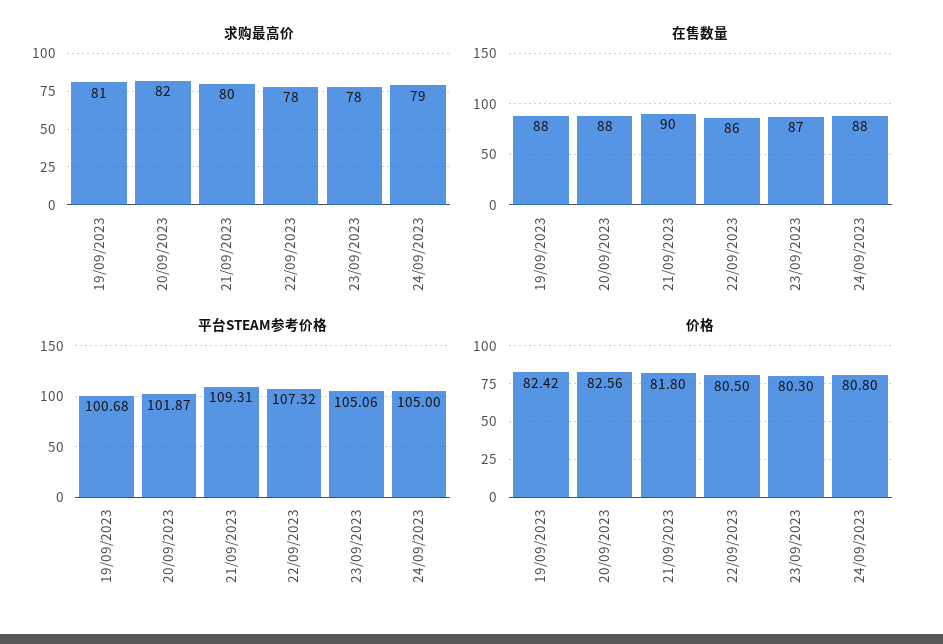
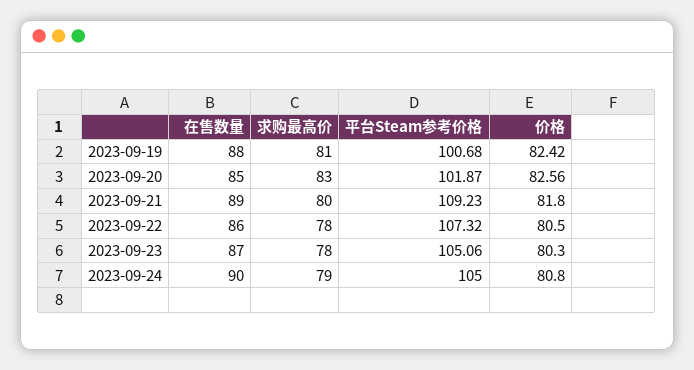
  {
    "求购最高价": {
      "19/09/2023": 81,
-     "20/09/2023": 82,
+     "20/09/2023": 83,
      "21/09/2023": 80,
      "22/09/2023": 78,
      "23/09/2023": 78,
      "24/09/2023": 79
    },
    "在售数量": {
      "19/09/2023": 88,
-     "20/09/2023": 88,
+     "20/09/2023": 85,
-     "21/09/2023": 90,
+     "21/09/2023": 89,
      "22/09/2023": 86,
      "23/09/2023": 87,
-     "24/09/2023": 88
+     "24/09/2023": 90
    },
    "平台STEAM参考价格": {
      "19/09/2023": 100.68,
      "20/09/2023": 101.87,
-     "21/09/2023": 109.31,
+     "21/09/2023": 109.23,
      "22/09/2023": 107.32,
      "23/09/2023": 105.06,
      "24/09/2023": 105
    },
    "价格": {
      "19/09/2023": 82.42,
      "20/09/2023": 82.56,
      "21/09/2023": 81.8,
      "22/09/2023": 80.5,
      "23/09/2023": 80.3,
      "24/09/2023": 80.8
    }
  }

